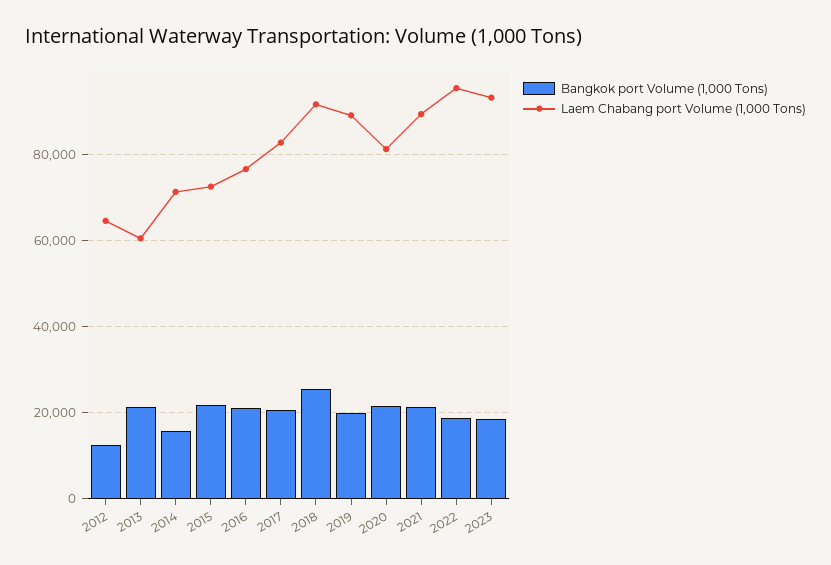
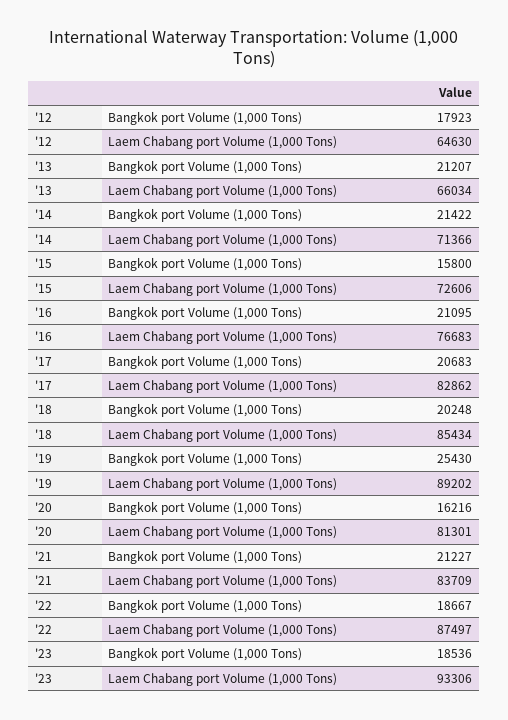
  {
    "Bangkok port Volume (1,000 Tons)": {
-     "2012": 12000,
+     "2012": 17923,
      "2013": 21207,
-     "2014": 16000,
+     "2014": 21422,
-     "2015": 22000,
+     "2015": 15800,
      "2016": 21095,
      "2017": 20683,
-     "2018": 26000,
+     "2018": 20248,
-     "2019": 20000,
+     "2019": 25430,
-     "2020": 22000,
+     "2020": 16216,
      "2021": 21227,
      "2022": 18667,
      "2023": 18536
    },
    "Laem Chabang port Volume (1,000 Tons)": {
      "2012": 64630,
-     "2013": 60000,
+     "2013": 66034,
      "2014": 71366,
      "2015": 72606,
      "2016": 76683,
      "2017": 82862,
-     "2018": 92000,
+     "2018": 85434,
      "2019": 89202,
      "2020": 81301,
-     "2021": 90000,
+     "2021": 83709,
-     "2022": 96000,
+     "2022": 87497,
      "2023": 93306
    }
  }

